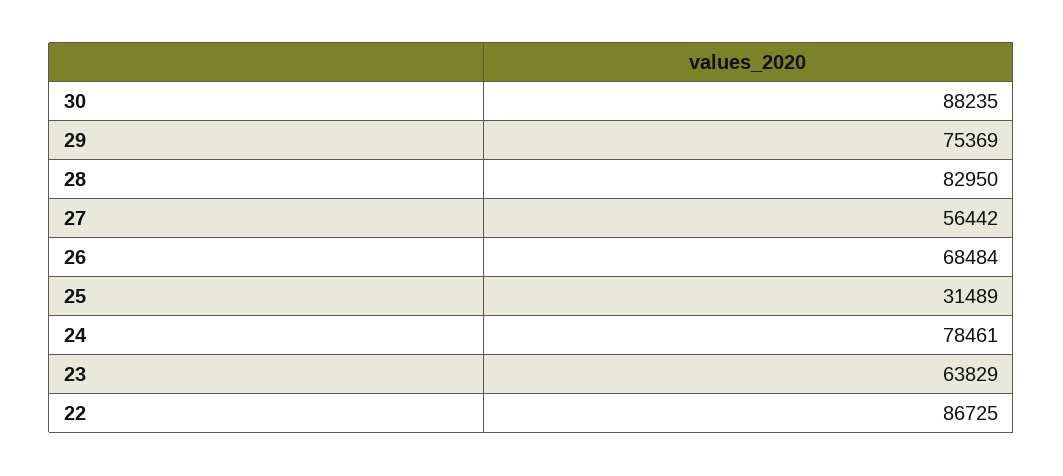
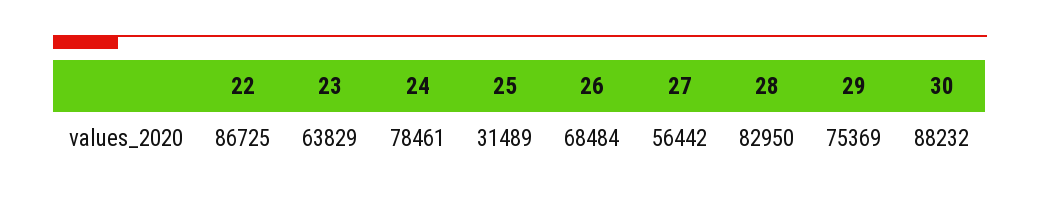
  {
-   "30": 88235,
+   "30": 88232,
    "29": 75369,
    "28": 82950,
    "27": 56442,
    "26": 68484,
    "25": 31489,
    "24": 78461,
    "23": 63829,
    "22": 86725
  }

